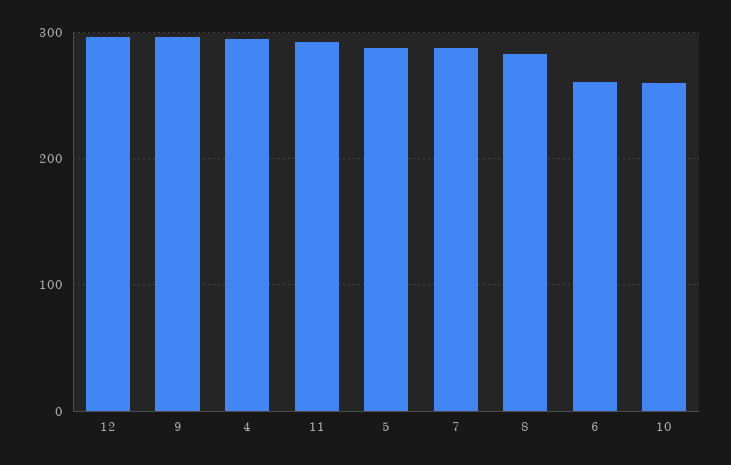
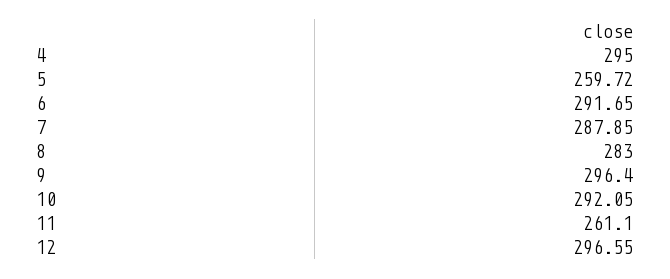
  {
    "12": 296.55,
    "9": 296.4,
    "4": 295,
-   "11": 290,
+   "11": 261.1,
-   "5": 290,
+   "5": 259.72,
    "7": 287.85,
    "8": 283,
-   "6": 260,
+   "6": 291.65,
-   "10": 260
+   "10": 292.05
  }

